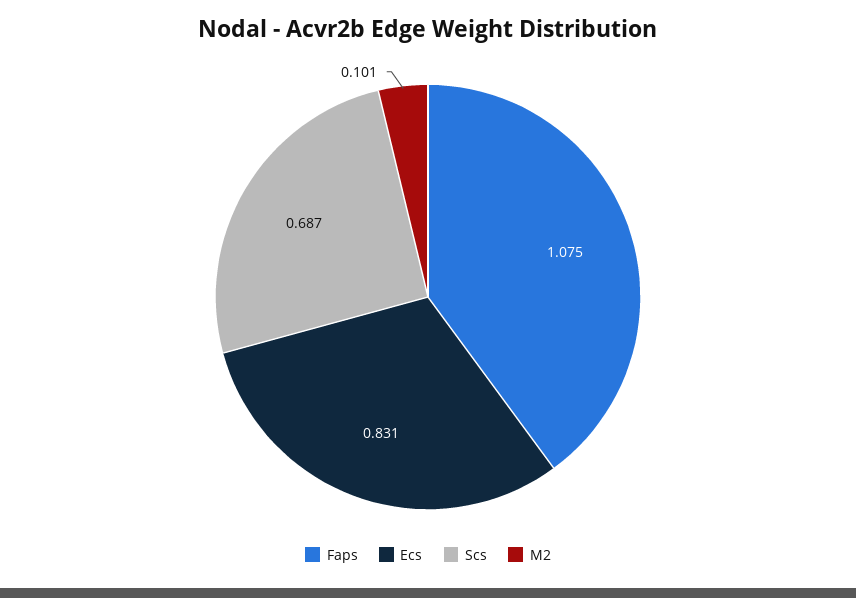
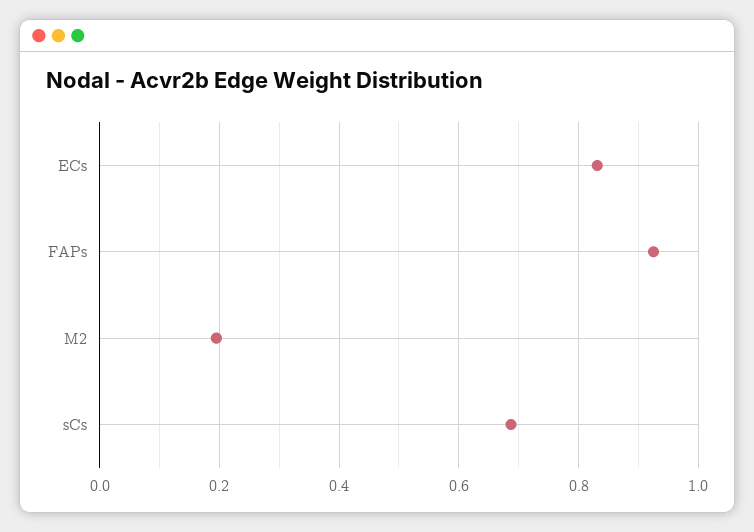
  {
-   "Faps": 1.075,
+   "Faps": 0.92,
    "Ecs": 0.831,
    "Scs": 0.687,
-   "M2": 0.101
+   "M2": 0.2
  }

